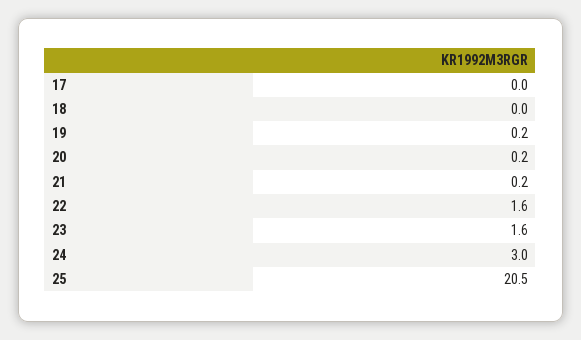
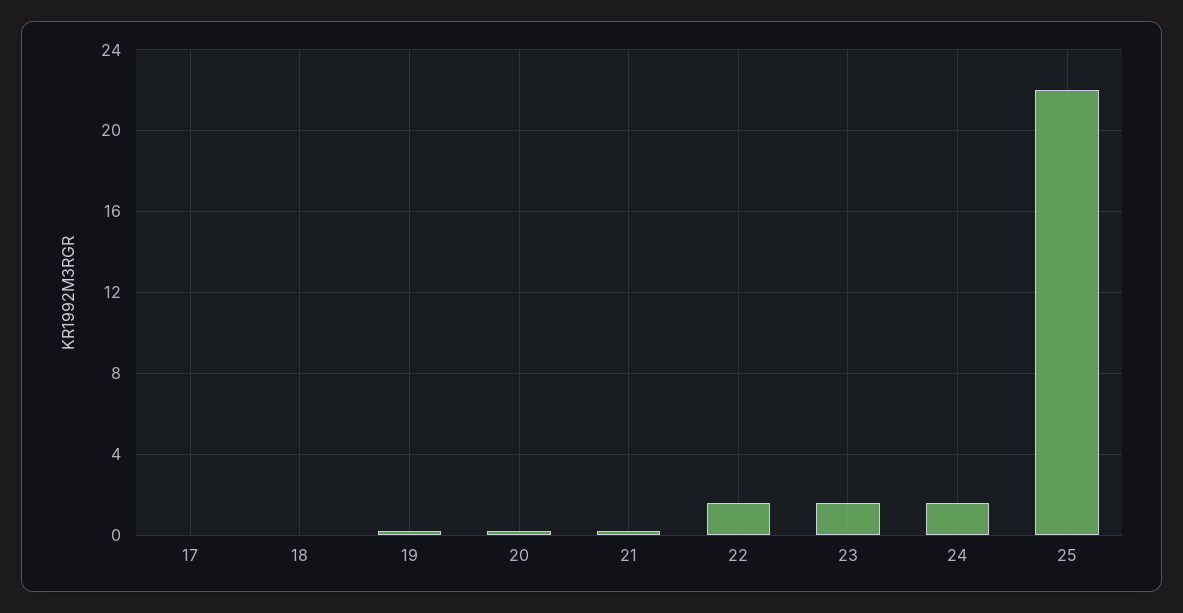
  {
    "17": 0,
    "18": 0,
    "19": 0.2,
    "20": 0.2,
    "21": 0.2,
    "22": 1.6,
    "23": 1.6,
-   "24": 3,
+   "24": 1.5,
-   "25": 20.5
+   "25": 22
  }

